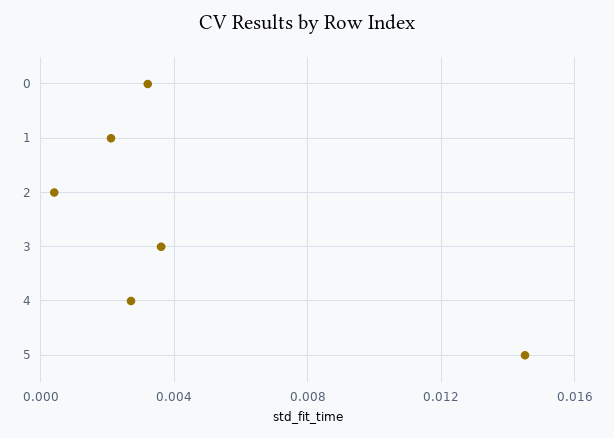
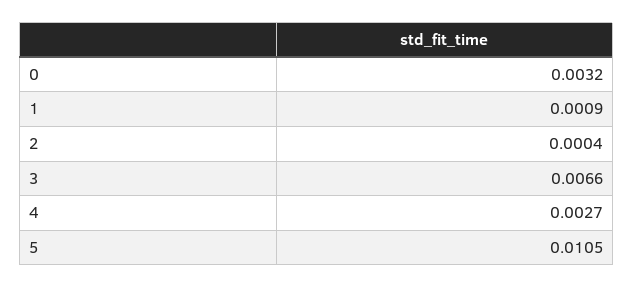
  {
    "0": 0.0032,
-   "1": 0.002,
+   "1": 0.0009,
    "2": 0.0004,
-   "3": 0.0035,
+   "3": 0.0066,
    "4": 0.0027,
-   "5": 0.0145
+   "5": 0.0105
  }

